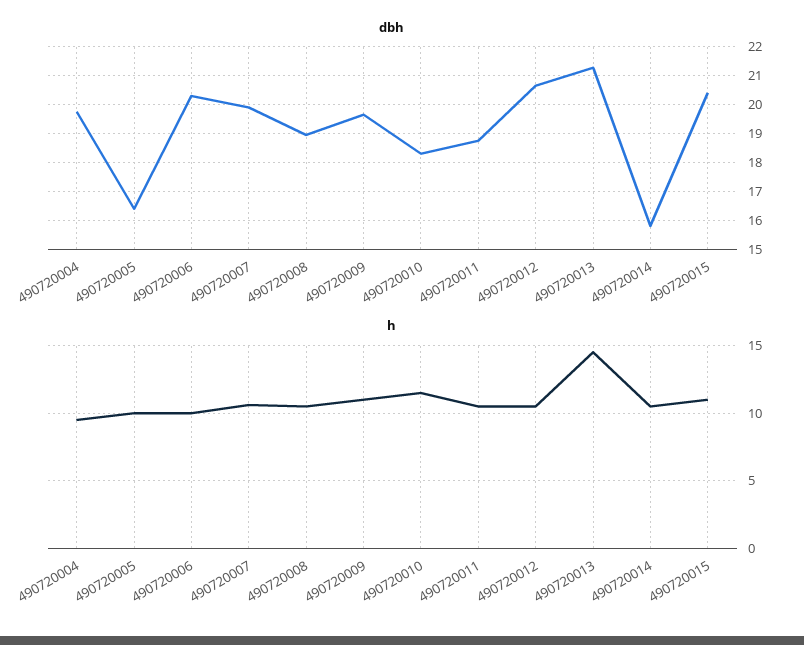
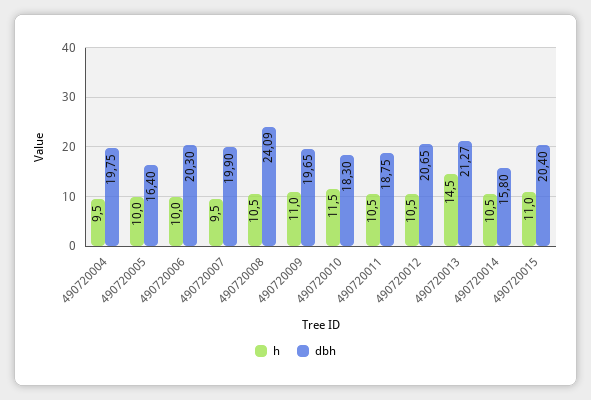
  {
    "dbh": {
      "490720004": 19.75,
      "490720005": 16.4,
      "490720006": 20.3,
      "490720007": 19.9,
-     "490720008": 19,
+     "490720008": 24.09,
      "490720009": 19.65,
      "490720010": 18.3,
      "490720011": 18.75,
      "490720012": 20.65,
      "490720013": 21.27,
      "490720014": 15.8,
      "490720015": 20.4
    },
    "h": {
      "490720004": 9.5,
      "490720005": 10,
      "490720006": 10,
-     "490720007": 10.5,
+     "490720007": 9.5,
      "490720008": 10.5,
      "490720009": 11,
      "490720010": 11.5,
      "490720011": 10.5,
      "490720012": 10.5,
      "490720013": 14.5,
      "490720014": 10.5,
      "490720015": 11
    }
  }

